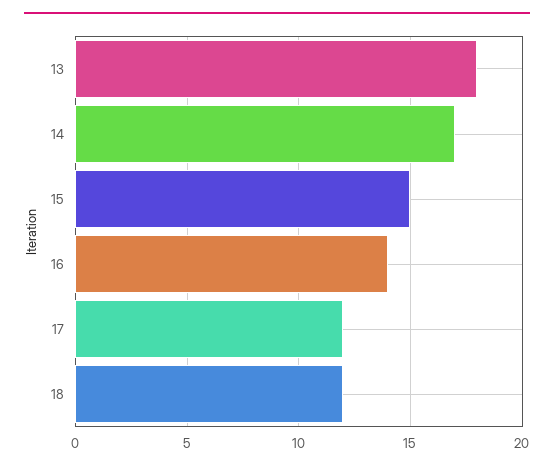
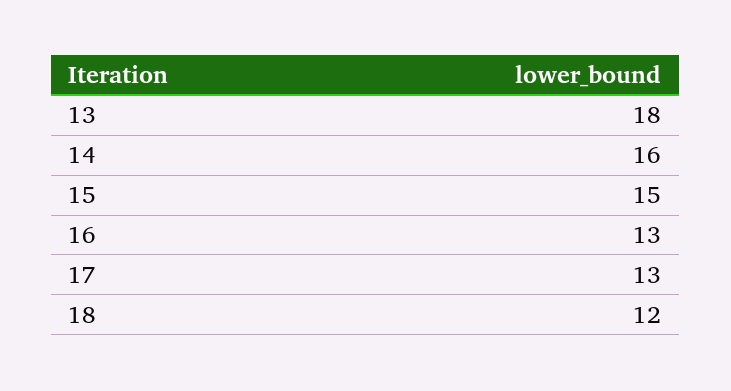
  {
    "13": 18,
-   "14": 17,
+   "14": 16,
    "15": 15,
-   "16": 14,
+   "16": 13,
-   "17": 12,
+   "17": 13,
    "18": 12
  }

